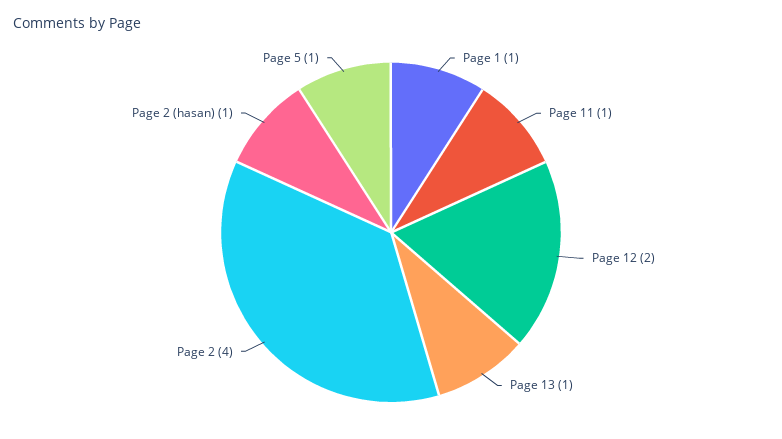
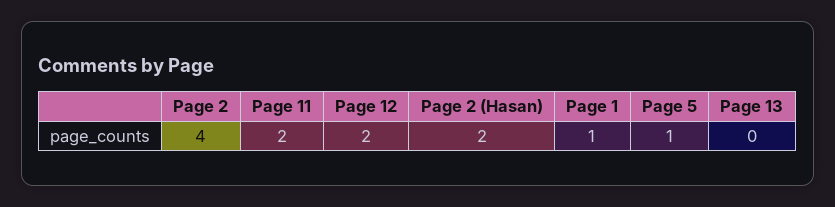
  {
    "Page 1": 1,
-   "Page 11": 1,
+   "Page 11": 2,
    "Page 12": 2,
-   "Page 13": 1,
+   "Page 13": 0,
    "Page 2": 4,
-   "Page 2 (hasan)": 1,
+   "Page 2 (hasan)": 2,
    "Page 5": 1
  }

